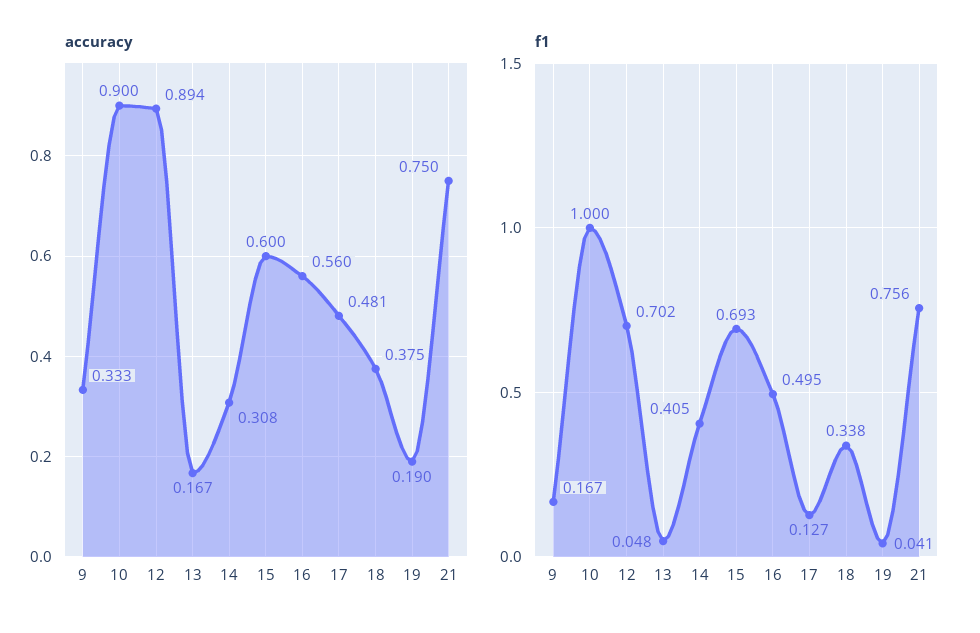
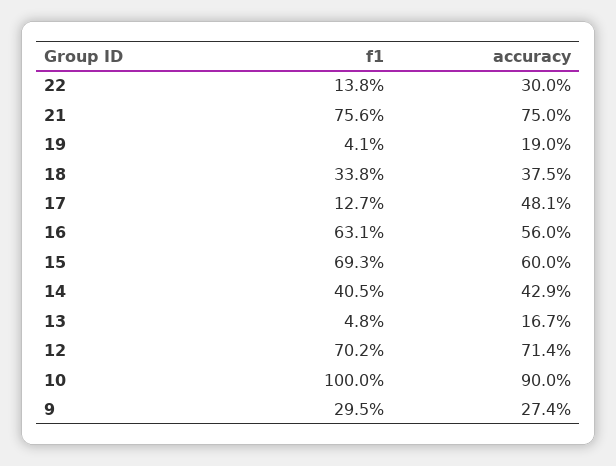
  {
    "accuracy": {
-     "9": 0.333,
+     "9": 0.274,
      "10": 0.9,
-     "12": 0.894,
+     "12": 0.714,
      "13": 0.167,
-     "14": 0.308,
+     "14": 0.429,
      "15": 0.6,
      "16": 0.56,
      "17": 0.481,
      "18": 0.375,
      "19": 0.19,
-     "21": 0.75
+     "21": 0.75,
+     "22": 0.3
    },
    "f1": {
-     "9": 0.167,
+     "9": 0.295,
      "10": 1,
      "12": 0.702,
      "13": 0.048,
      "14": 0.405,
      "15": 0.693,
-     "16": 0.495,
+     "16": 0.631,
      "17": 0.127,
      "18": 0.338,
      "19": 0.041,
-     "21": 0.756
+     "21": 0.756,
+     "22": 0.138
    }
  }

